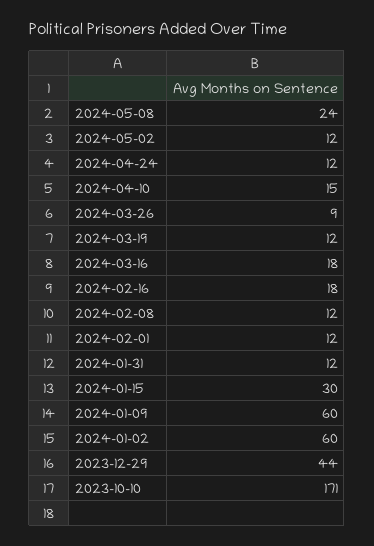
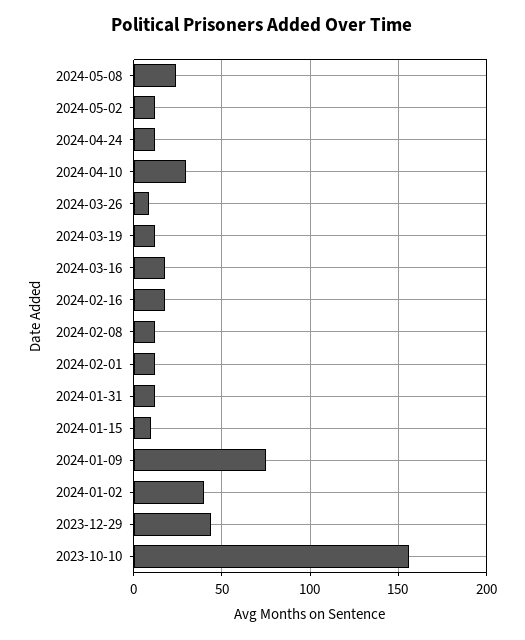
  {
    "2024-05-08": 24,
    "2024-05-02": 12,
    "2024-04-24": 12,
-   "2024-04-10": 15,
+   "2024-04-10": 30,
    "2024-03-26": 9,
    "2024-03-19": 12,
    "2024-03-16": 18,
    "2024-02-16": 18,
    "2024-02-08": 12,
    "2024-02-01": 12,
    "2024-01-31": 12,
-   "2024-01-15": 30,
+   "2024-01-15": 10,
-   "2024-01-09": 60,
+   "2024-01-09": 75,
-   "2024-01-02": 60,
+   "2024-01-02": 40,
    "2023-12-29": 44,
-   "2023-10-10": 171
+   "2023-10-10": 155
  }

